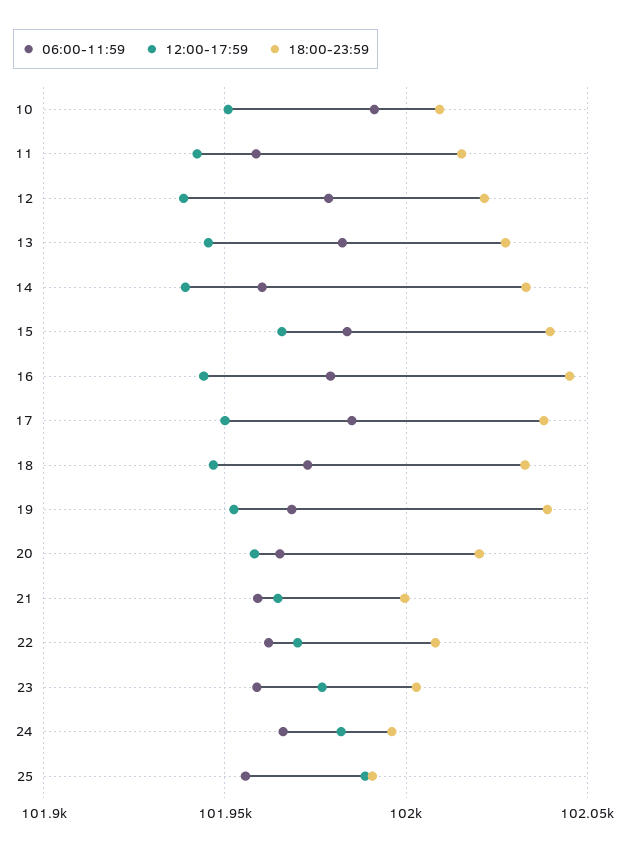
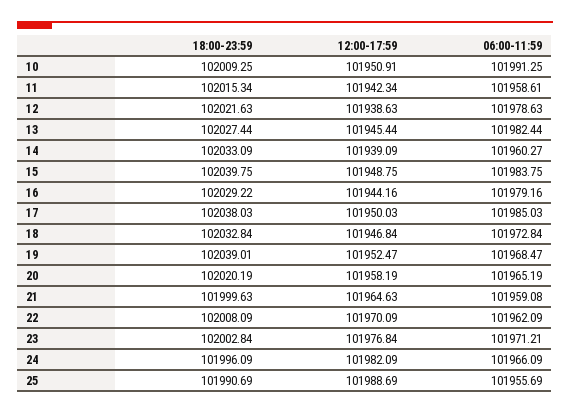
  {
    "06:00-11:59": {
      "10": 101991.25,
      "11": 101958.61,
      "12": 101978.63,
      "13": 101982.44,
      "14": 101960.27,
      "15": 101983.75,
      "16": 101979.16,
      "17": 101985.03,
      "18": 101972.84,
      "19": 101968.47,
      "20": 101965.19,
      "21": 101959.08,
      "22": 101962.09,
-     "23": 101960,
+     "23": 101971.21,
      "24": 101966.09,
      "25": 101955.69
    },
    "12:00-17:59": {
      "10": 101950.91,
      "11": 101942.34,
      "12": 101938.63,
      "13": 101945.44,
      "14": 101939.09,
-     "15": 101965,
+     "15": 101948.75,
      "16": 101944.16,
      "17": 101950.03,
      "18": 101946.84,
      "19": 101952.47,
      "20": 101958.19,
      "21": 101964.63,
      "22": 101970.09,
      "23": 101976.84,
      "24": 101982.09,
      "25": 101988.69
    },
    "18:00-23:59": {
      "10": 102009.25,
      "11": 102015.34,
      "12": 102021.63,
      "13": 102027.44,
      "14": 102033.09,
      "15": 102039.75,
-     "16": 102045,
+     "16": 102029.22,
      "17": 102038.03,
      "18": 102032.84,
      "19": 102039.01,
      "20": 102020.19,
      "21": 101999.63,
      "22": 102008.09,
      "23": 102002.84,
      "24": 101996.09,
      "25": 101990.69
    }
  }

